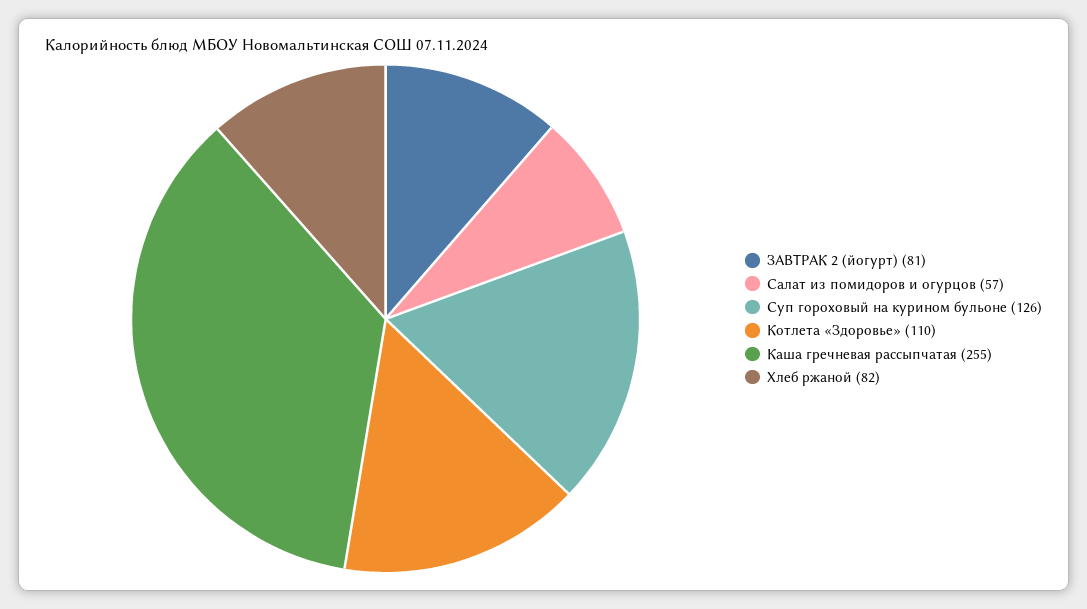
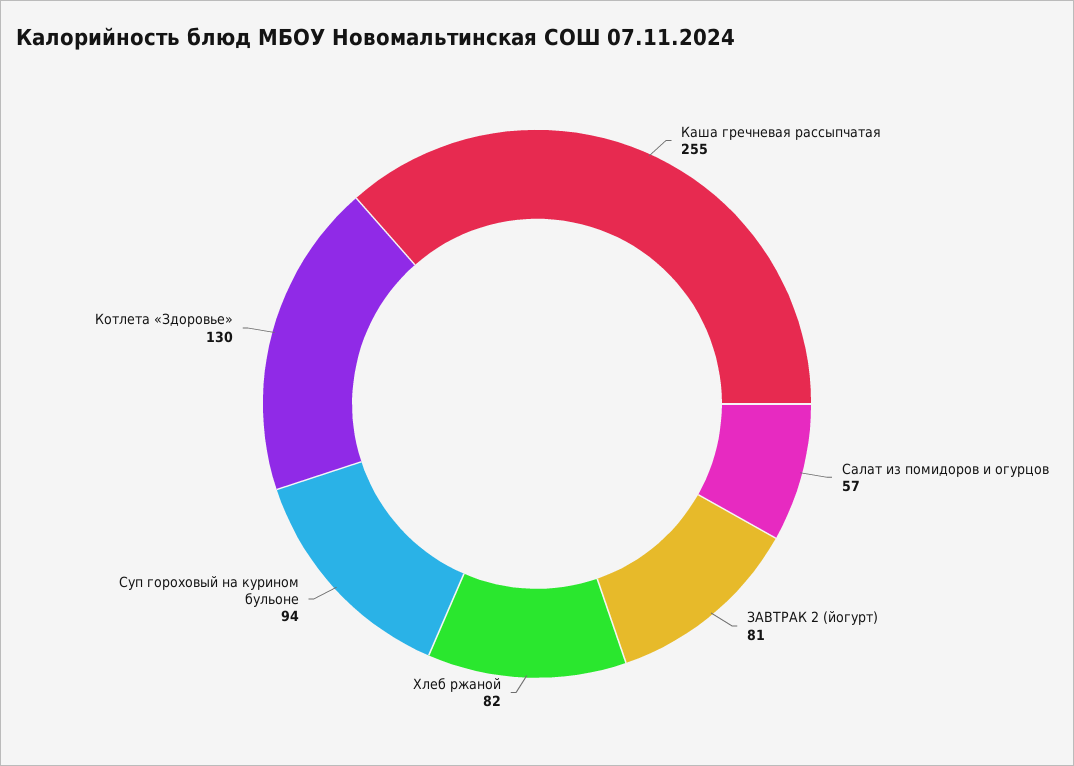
  {
    "ЗАВТРАК 2 (йогурт)": 81,
    "Салат из помидоров и огурцов": 57,
-   "Суп гороховый на курином бульоне": 126,
+   "Суп гороховый на курином бульоне": 94,
-   "Котлета «Здоровье»": 110,
+   "Котлета «Здоровье»": 130,
    "Каша гречневая рассыпчатая": 255,
    "Хлеб ржаной": 82
  }

